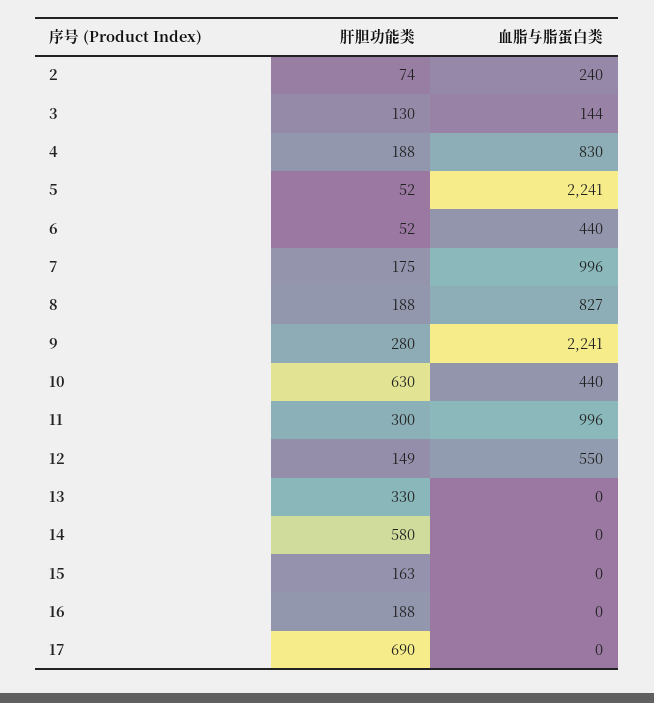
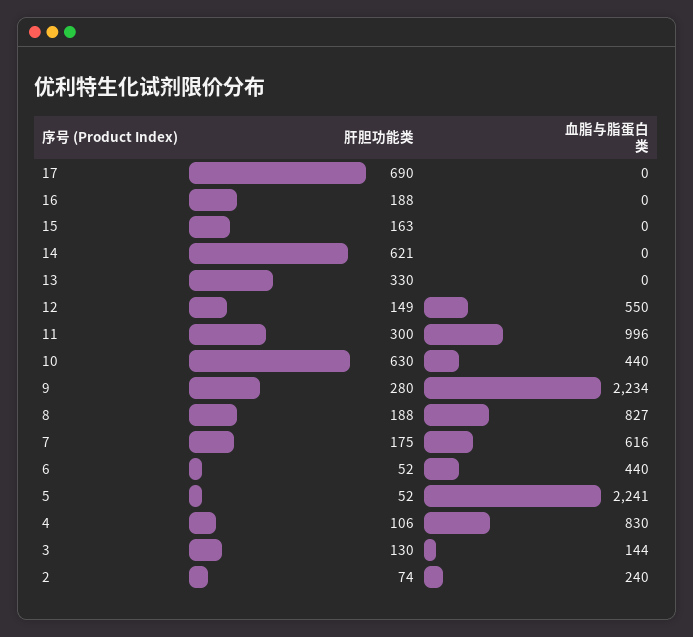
  {
    "肝胆功能类": {
      "2": 74,
      "3": 130,
-     "4": 188,
+     "4": 106,
      "5": 52,
      "6": 52,
      "7": 175,
      "8": 188,
      "9": 280,
      "10": 630,
      "11": 300,
      "12": 149,
      "13": 330,
-     "14": 580,
+     "14": 621,
      "15": 163,
      "16": 188,
      "17": 690
    },
    "血脂与脂蛋白类": {
      "2": 240,
      "3": 144,
      "4": 830,
      "5": 2241,
      "6": 440,
-     "7": 996,
+     "7": 616,
      "8": 827,
-     "9": 2241,
+     "9": 2234,
      "10": 440,
      "11": 996,
      "12": 550,
      "13": 0,
      "14": 0,
      "15": 0,
      "16": 0,
      "17": 0
    }
  }

